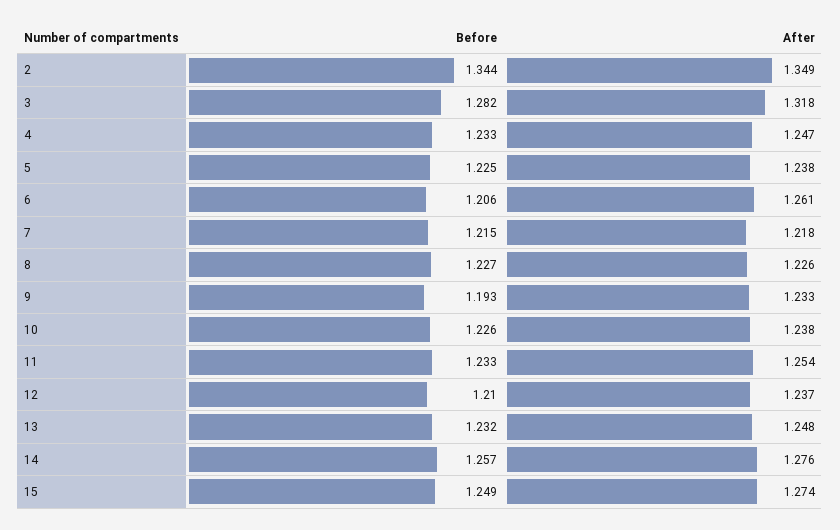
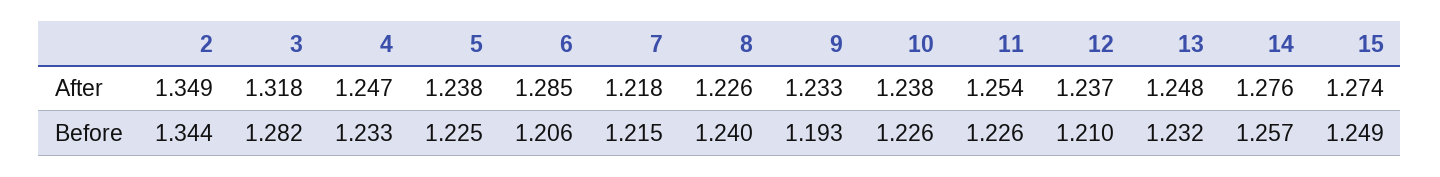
  {
    "Before": {
      "2": 1.344,
      "3": 1.282,
      "4": 1.233,
      "5": 1.225,
      "6": 1.206,
      "7": 1.215,
-     "8": 1.227,
+     "8": 1.24,
      "9": 1.193,
      "10": 1.226,
-     "11": 1.233,
+     "11": 1.226,
      "12": 1.21,
      "13": 1.232,
      "14": 1.257,
      "15": 1.249
    },
    "After": {
      "2": 1.349,
      "3": 1.318,
      "4": 1.247,
      "5": 1.238,
-     "6": 1.261,
+     "6": 1.285,
      "7": 1.218,
      "8": 1.226,
      "9": 1.233,
      "10": 1.238,
      "11": 1.254,
      "12": 1.237,
      "13": 1.248,
      "14": 1.276,
      "15": 1.274
    }
  }

